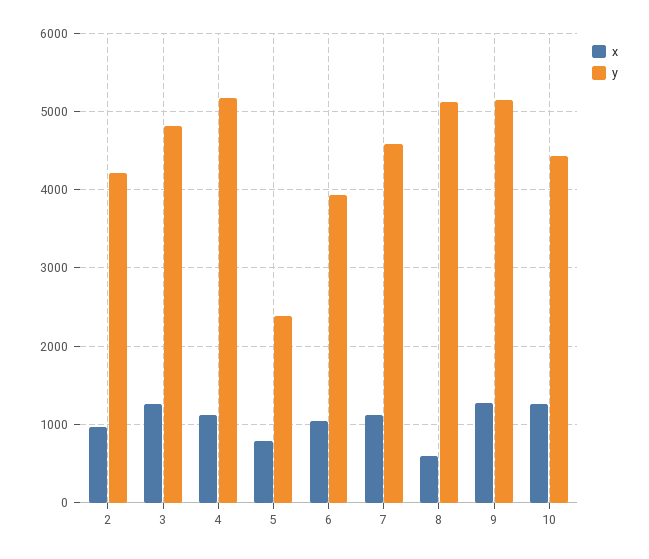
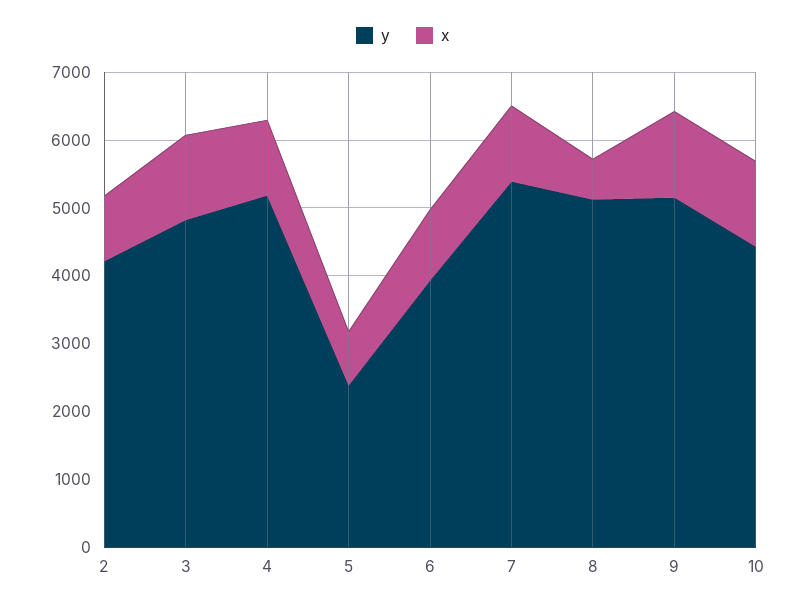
  {
    "x": {
      "2": 1000,
      "3": 1300,
      "4": 1100,
      "5": 800,
      "6": 1000,
      "7": 1100,
      "8": 600,
      "9": 1300,
      "10": 1300
    },
    "y": {
      "2": 4200,
      "3": 4800,
      "4": 5200,
      "5": 2400,
      "6": 3900,
-     "7": 4600,
+     "7": 5400,
      "8": 5100,
      "9": 5200,
      "10": 4400
    }
  }

